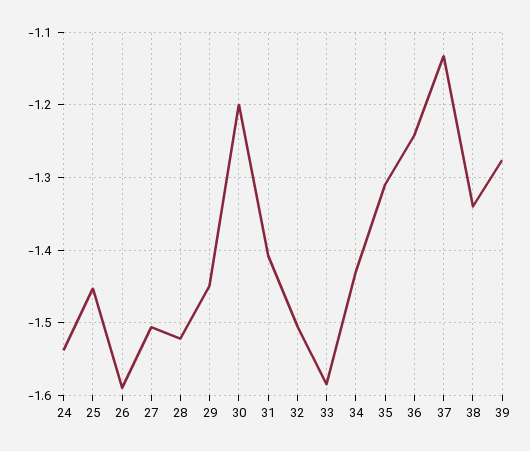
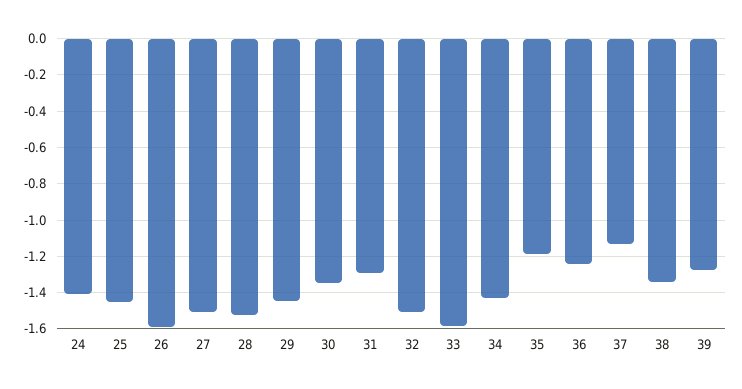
  {
-   "24": -1.54,
+   "24": -1.4,
    "25": -1.45,
    "26": -1.59,
    "27": -1.51,
    "28": -1.52,
    "29": -1.45,
-   "30": -1.2,
+   "30": -1.35,
-   "31": -1.41,
+   "31": -1.3,
    "32": -1.51,
    "33": -1.59,
    "34": -1.43,
-   "35": -1.31,
+   "35": -1.2,
    "36": -1.24,
    "37": -1.13,
    "38": -1.34,
    "39": -1.28
  }

